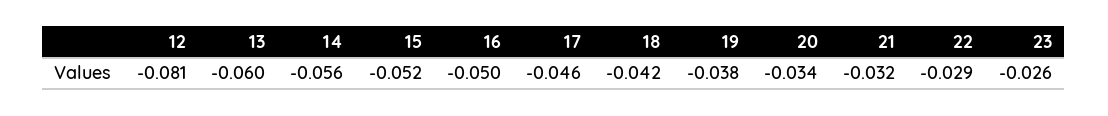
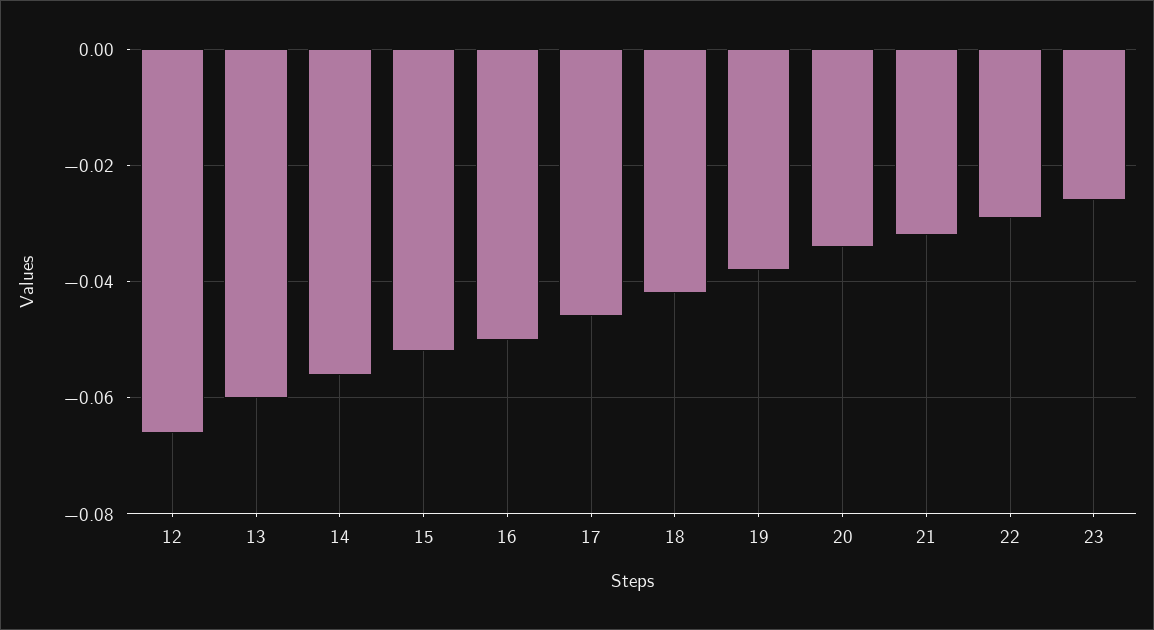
  {
-   "12": -0.081,
+   "12": -0.065,
    "13": -0.06,
    "14": -0.056,
    "15": -0.052,
    "16": -0.05,
    "17": -0.046,
    "18": -0.042,
    "19": -0.038,
    "20": -0.034,
    "21": -0.032,
    "22": -0.029,
    "23": -0.026
  }

